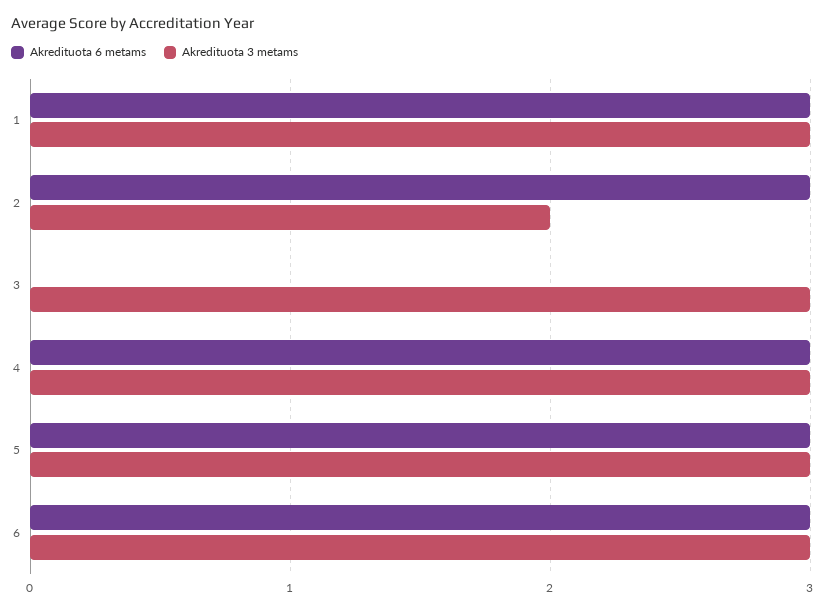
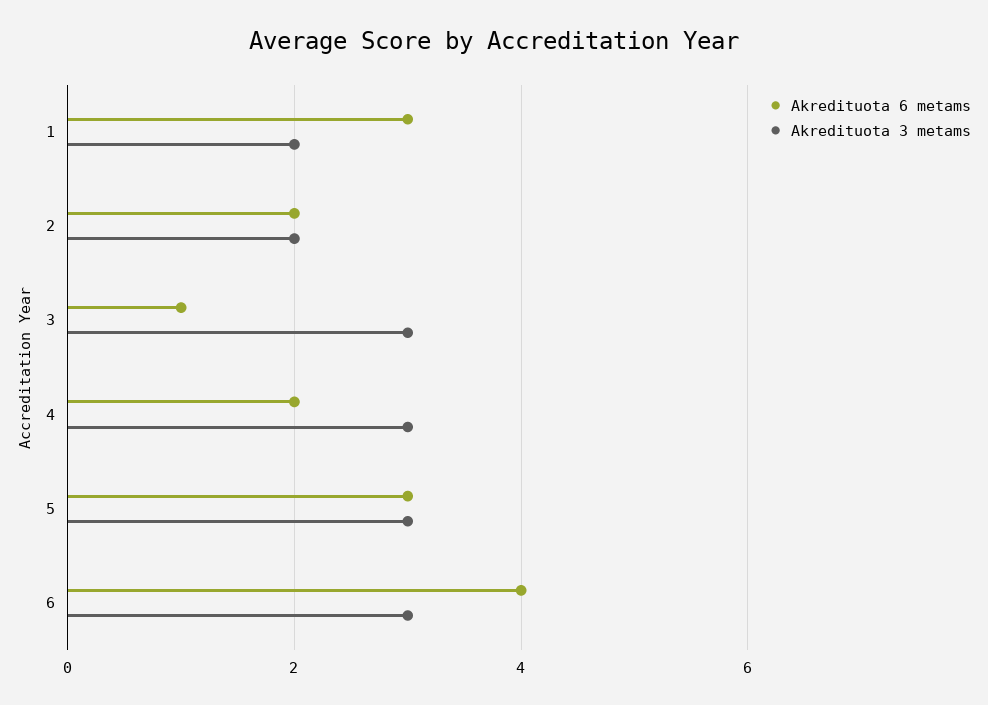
  {
    "Akredituota 6 metams": {
      "1": 3,
-     "2": 3,
+     "2": 2,
-     "3": 0,
+     "3": 1,
-     "4": 3,
+     "4": 2,
      "5": 3,
-     "6": 3
+     "6": 4
    },
    "Akredituota 3 metams": {
-     "1": 3,
+     "1": 2,
      "2": 2,
      "3": 3,
      "4": 3,
      "5": 3,
      "6": 3
    }
  }

